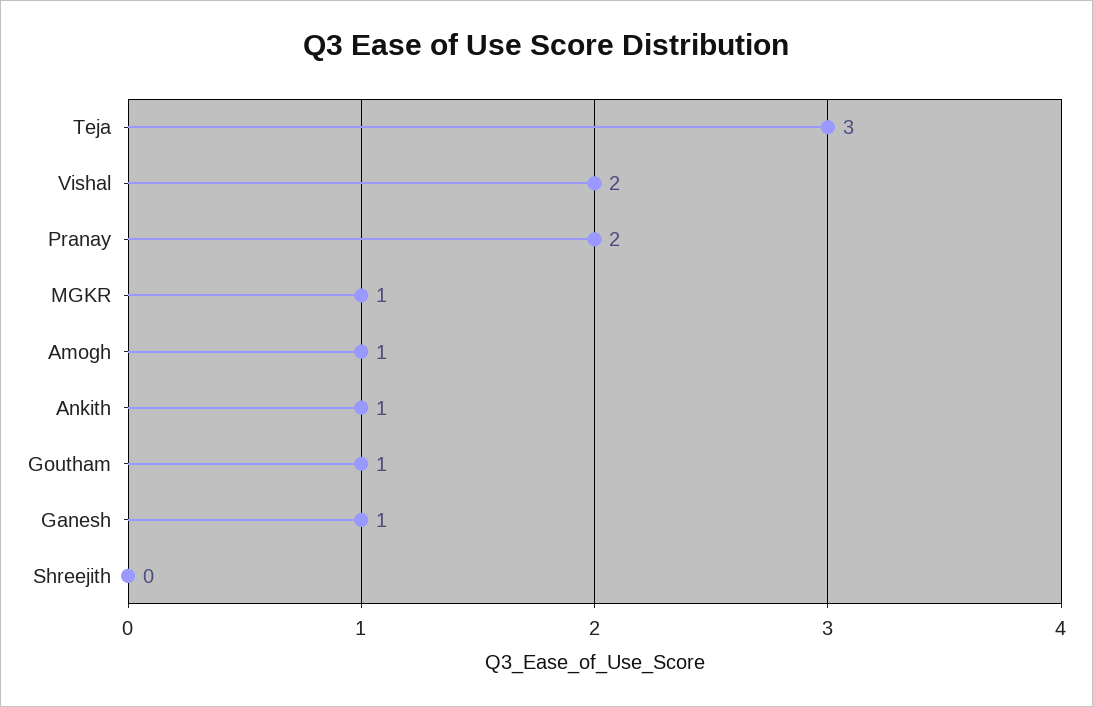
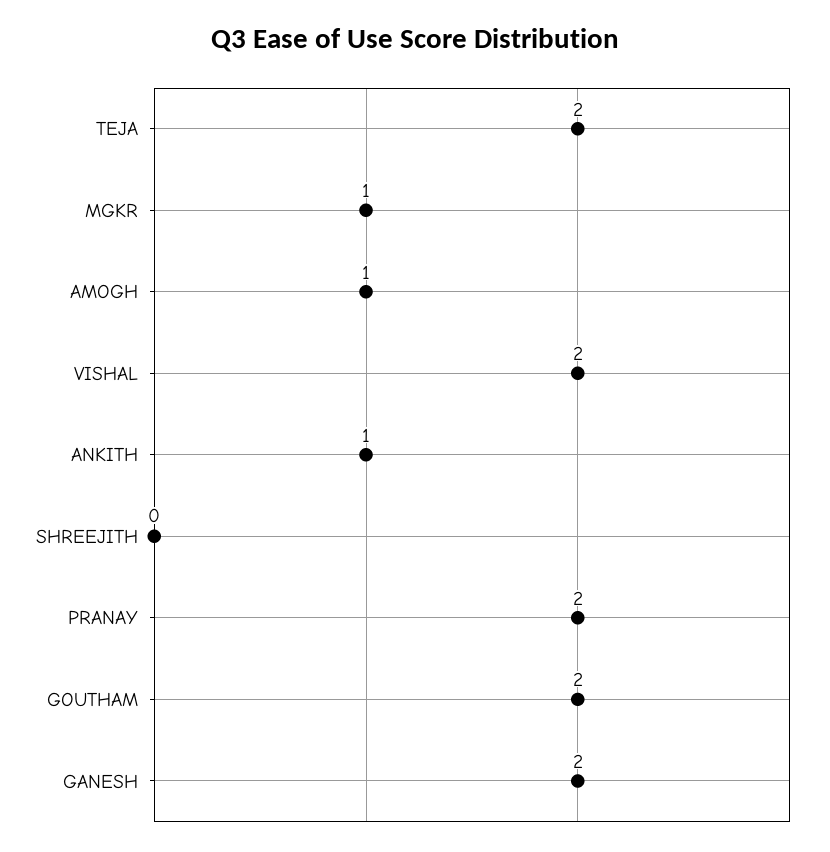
  {
-   "Teja": 3,
+   "Teja": 2,
    "Vishal": 2,
    "Pranay": 2,
    "MGKR": 1,
    "Amogh": 1,
    "Ankith": 1,
-   "Goutham": 1,
+   "Goutham": 2,
-   "Ganesh": 1,
+   "Ganesh": 2,
    "Shreejith": 0
  }

